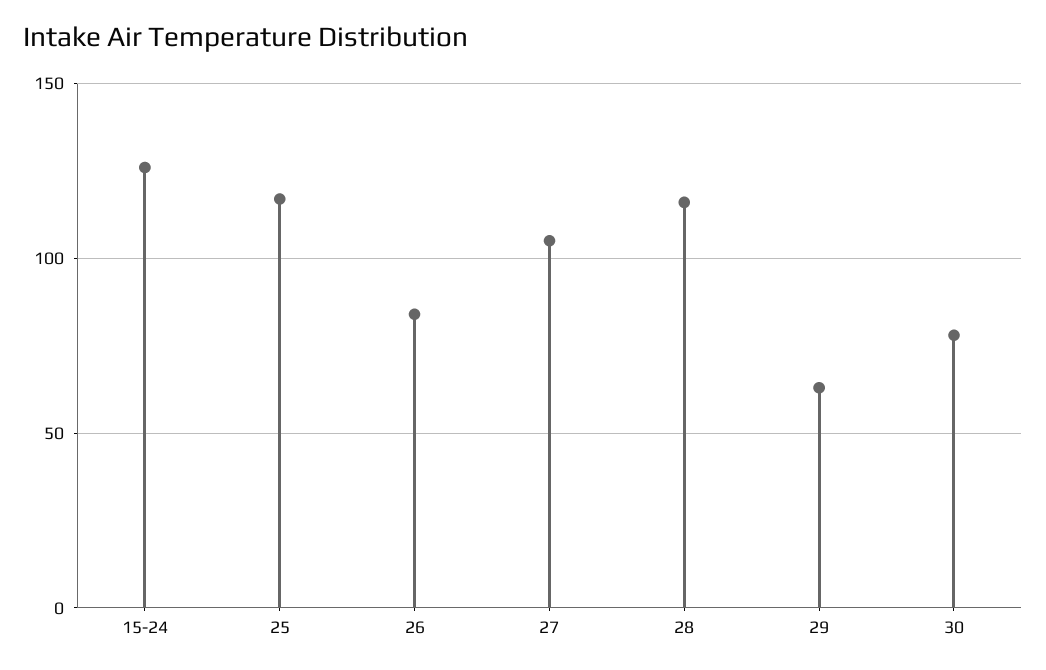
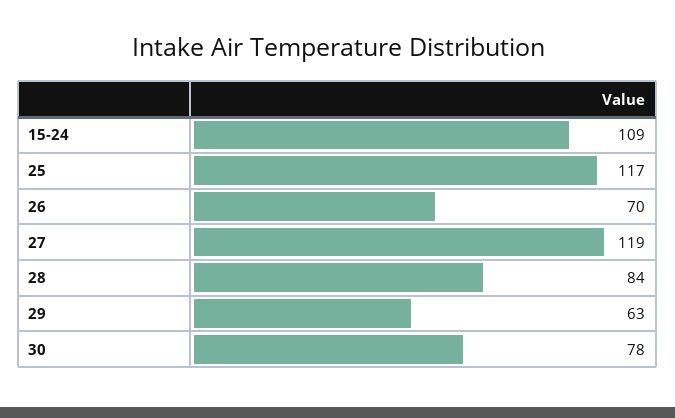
  {
-   "15-24": 125,
+   "15-24": 109,
    "25": 117,
-   "26": 85,
+   "26": 70,
-   "27": 105,
+   "27": 119,
-   "28": 115,
+   "28": 84,
    "29": 63,
    "30": 78
  }

